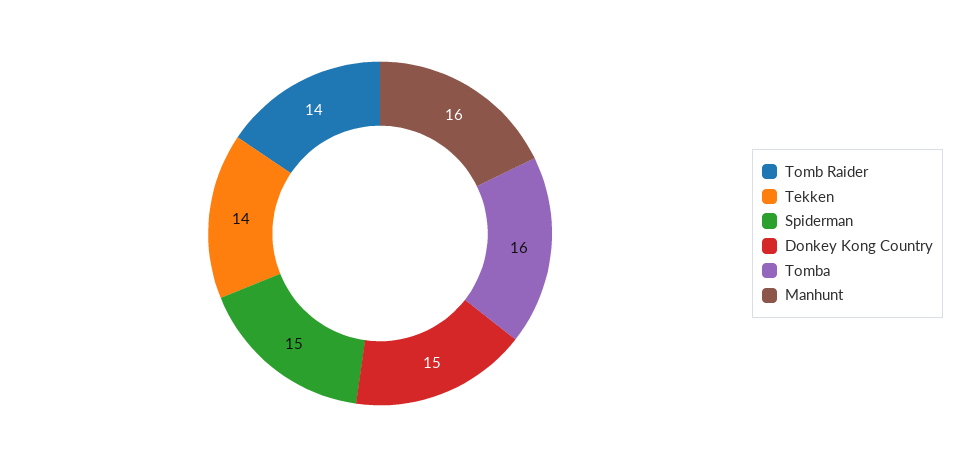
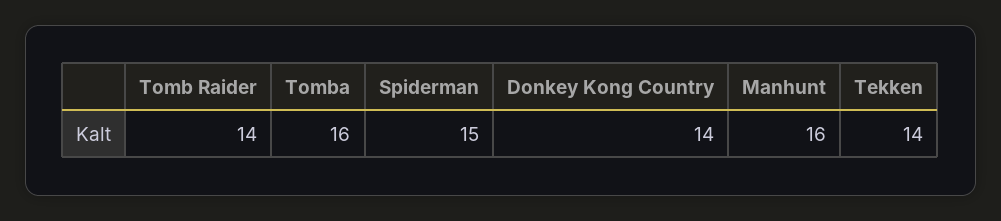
  {
    "Tomb Raider": 14,
    "Tekken": 14,
    "Spiderman": 15,
-   "Donkey Kong Country": 15,
+   "Donkey Kong Country": 14,
    "Tomba": 16,
    "Manhunt": 16
  }

